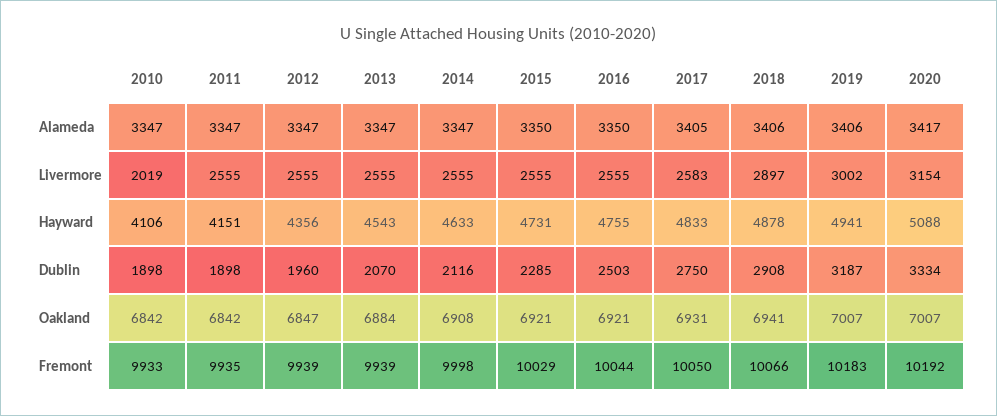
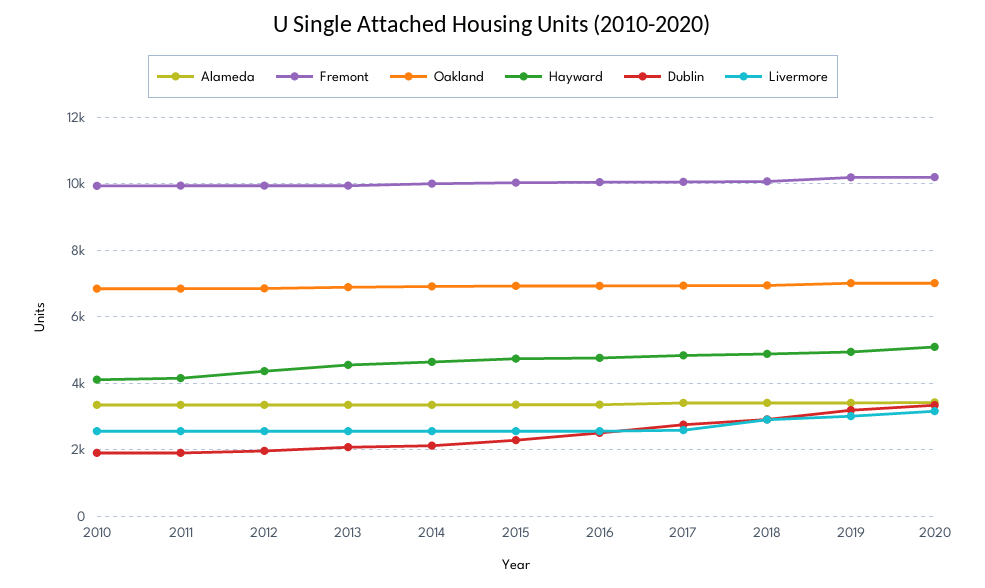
  {
    "Alameda": {
      "2010": 3347,
      "2011": 3347,
      "2012": 3347,
      "2013": 3347,
      "2014": 3347,
      "2015": 3350,
      "2016": 3350,
      "2017": 3405,
      "2018": 3406,
      "2019": 3406,
      "2020": 3417
    },
    "Livermore": {
-     "2010": 2019,
+     "2010": 2600,
      "2011": 2555,
      "2012": 2555,
      "2013": 2555,
      "2014": 2555,
      "2015": 2555,
      "2016": 2555,
      "2017": 2583,
      "2018": 2897,
      "2019": 3002,
      "2020": 3154
    },
    "Hayward": {
      "2010": 4106,
      "2011": 4151,
      "2012": 4356,
      "2013": 4543,
      "2014": 4633,
      "2015": 4731,
      "2016": 4755,
      "2017": 4833,
      "2018": 4878,
      "2019": 4941,
      "2020": 5088
    },
    "Dublin": {
      "2010": 1898,
      "2011": 1898,
      "2012": 1960,
      "2013": 2070,
      "2014": 2116,
      "2015": 2285,
      "2016": 2503,
      "2017": 2750,
      "2018": 2908,
      "2019": 3187,
      "2020": 3334
    },
    "Oakland": {
      "2010": 6842,
      "2011": 6842,
      "2012": 6847,
      "2013": 6884,
      "2014": 6908,
      "2015": 6921,
      "2016": 6921,
      "2017": 6931,
      "2018": 6941,
      "2019": 7007,
      "2020": 7007
    },
    "Fremont": {
      "2010": 9933,
      "2011": 9935,
      "2012": 9939,
      "2013": 9939,
      "2014": 9998,
      "2015": 10029,
      "2016": 10044,
      "2017": 10050,
      "2018": 10066,
      "2019": 10183,
      "2020": 10192
    }
  }

